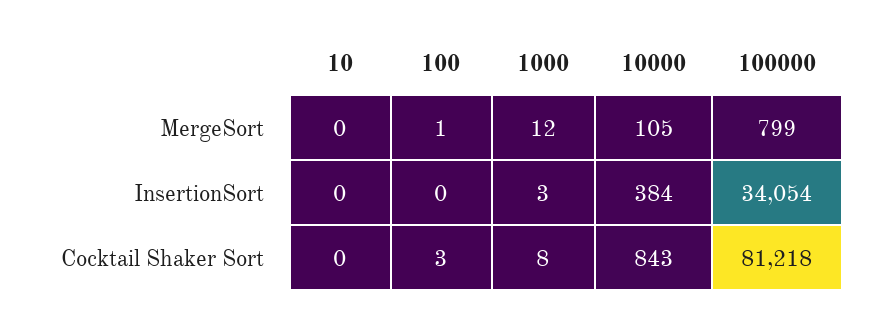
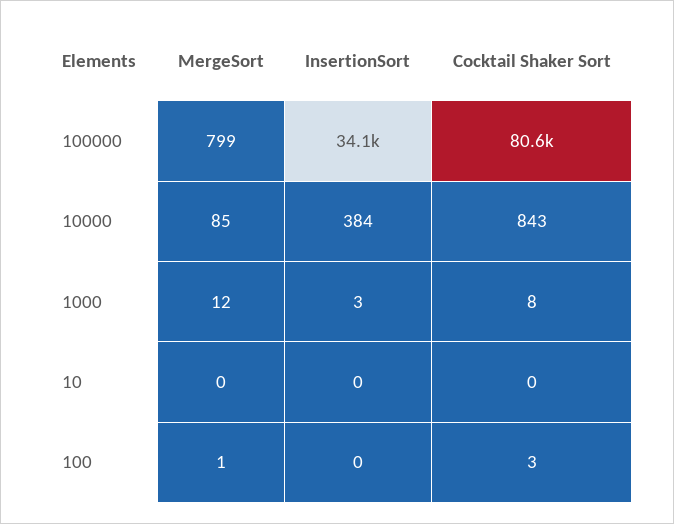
  {
    "10": {
      "MergeSort": 0,
      "InsertionSort": 0,
      "Cocktail Shaker Sort": 0
    },
    "100": {
      "MergeSort": 1,
      "InsertionSort": 0,
      "Cocktail Shaker Sort": 3
    },
    "1000": {
      "MergeSort": 12,
      "InsertionSort": 3,
      "Cocktail Shaker Sort": 8
    },
    "10000": {
-     "MergeSort": 105,
+     "MergeSort": 85,
      "InsertionSort": 384,
      "Cocktail Shaker Sort": 843
    },
    "100000": {
      "MergeSort": 799,
      "InsertionSort": 34054,
-     "Cocktail Shaker Sort": 81218
+     "Cocktail Shaker Sort": 80600
    }
  }

